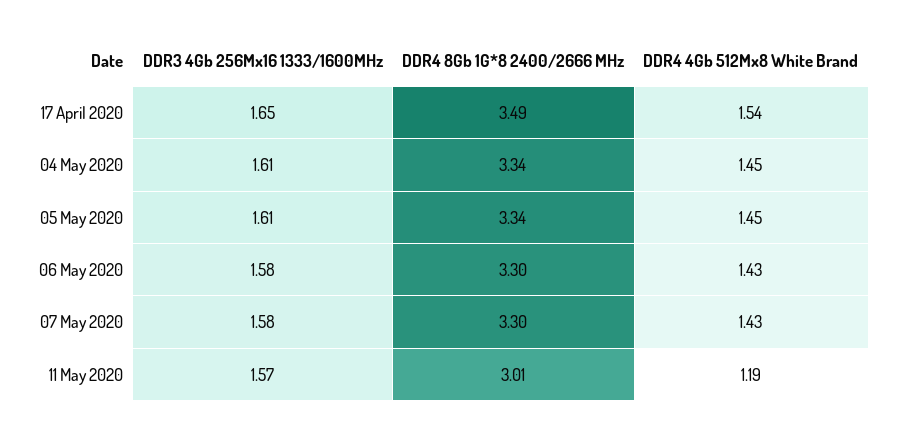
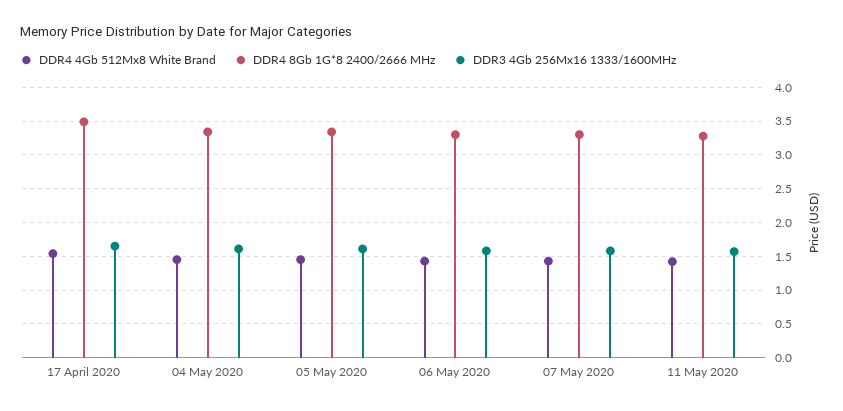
  {
    "DDR3 4Gb 256Mx16 1333/1600MHz": {
      "17 April 2020": 1.65,
      "04 May 2020": 1.61,
      "05 May 2020": 1.61,
      "06 May 2020": 1.58,
      "07 May 2020": 1.58,
      "11 May 2020": 1.57
    },
    "DDR4 8Gb 1G*8 2400/2666 MHz": {
      "17 April 2020": 3.49,
      "04 May 2020": 3.34,
      "05 May 2020": 3.34,
      "06 May 2020": 3.3,
      "07 May 2020": 3.3,
-     "11 May 2020": 3.01
+     "11 May 2020": 3.3
    },
    "DDR4 4Gb 512Mx8 White Brand": {
      "17 April 2020": 1.54,
      "04 May 2020": 1.45,
      "05 May 2020": 1.45,
      "06 May 2020": 1.43,
      "07 May 2020": 1.43,
-     "11 May 2020": 1.19
+     "11 May 2020": 1.4
    }
  }

